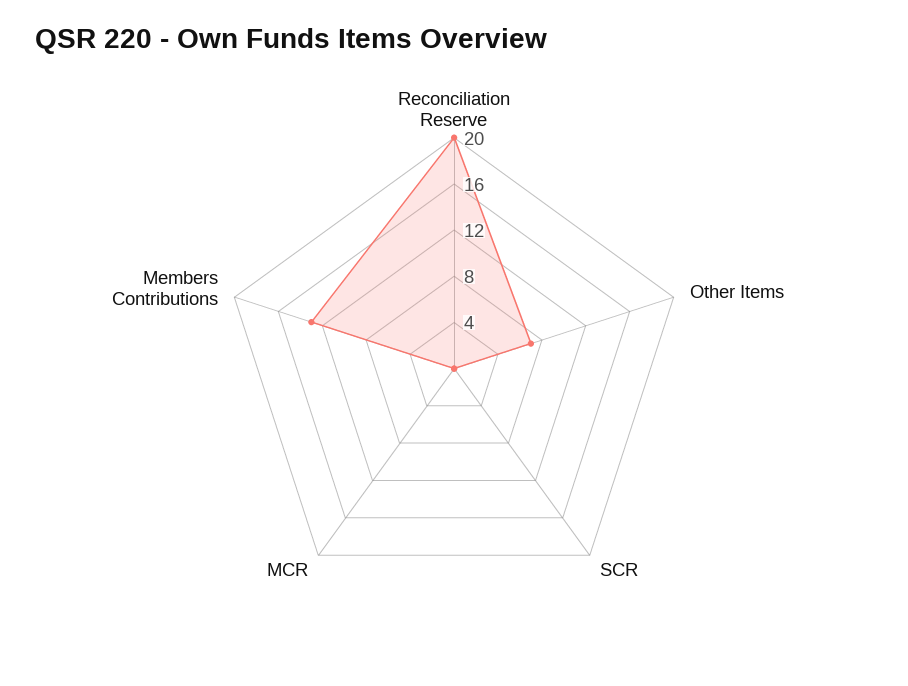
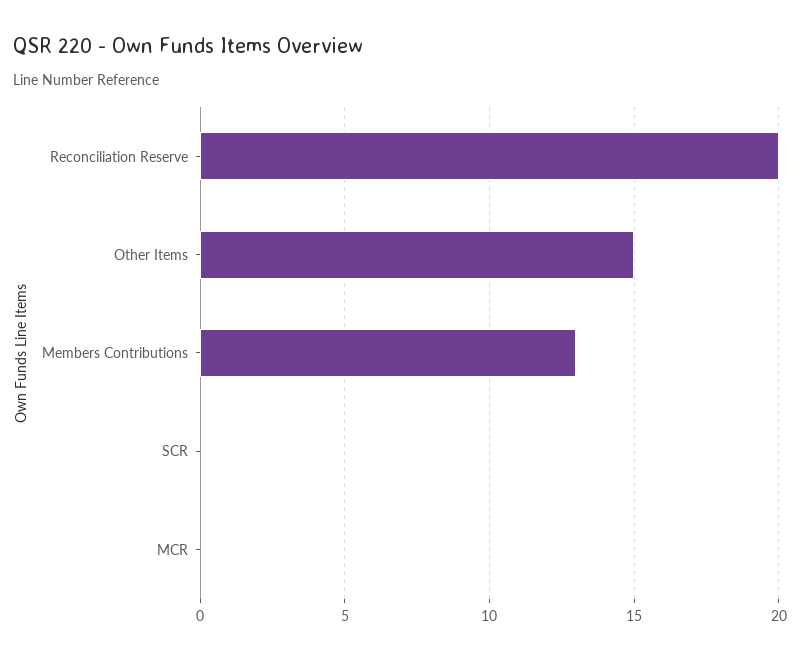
  {
    "Reconciliation Reserve": 20,
-   "Other Items": 7,
+   "Other Items": 15,
    "SCR": 0,
    "MCR": 0,
    "Members Contributions": 13
  }

